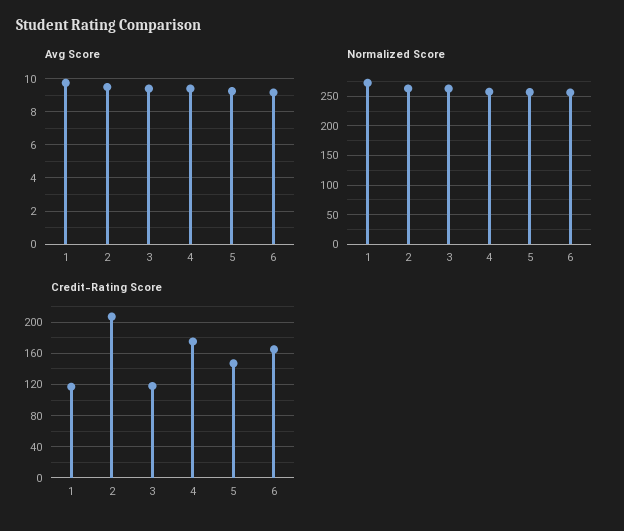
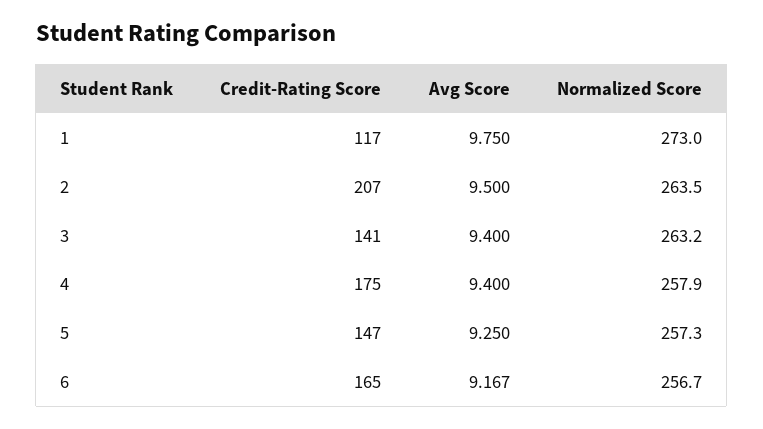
  {
    "Avg Score": {
      "1": 9.75,
      "2": 9.5,
      "3": 9.4,
      "4": 9.4,
      "5": 9.25,
      "6": 9.167
    },
    "Normalized Score": {
      "1": 273,
      "2": 263.5,
      "3": 263.2,
      "4": 257.9,
      "5": 257.3,
      "6": 256.7
    },
    "Credit-Rating Score": {
      "1": 117,
      "2": 207,
-     "3": 120,
+     "3": 141,
      "4": 175,
      "5": 147,
      "6": 165
    }
  }

